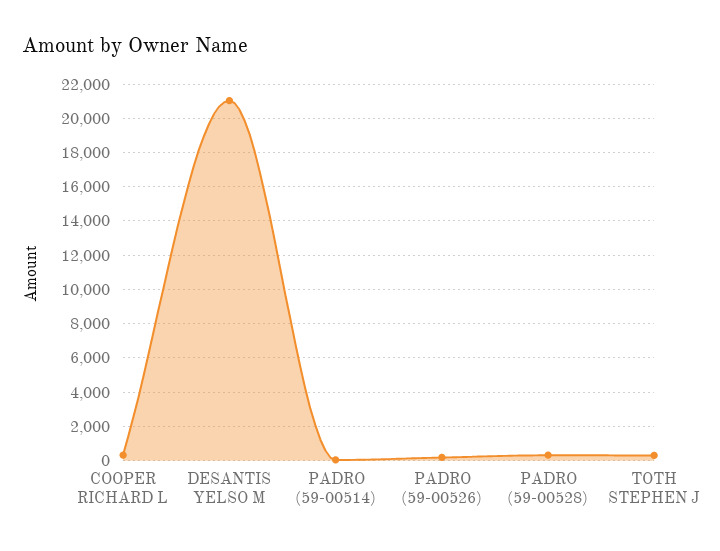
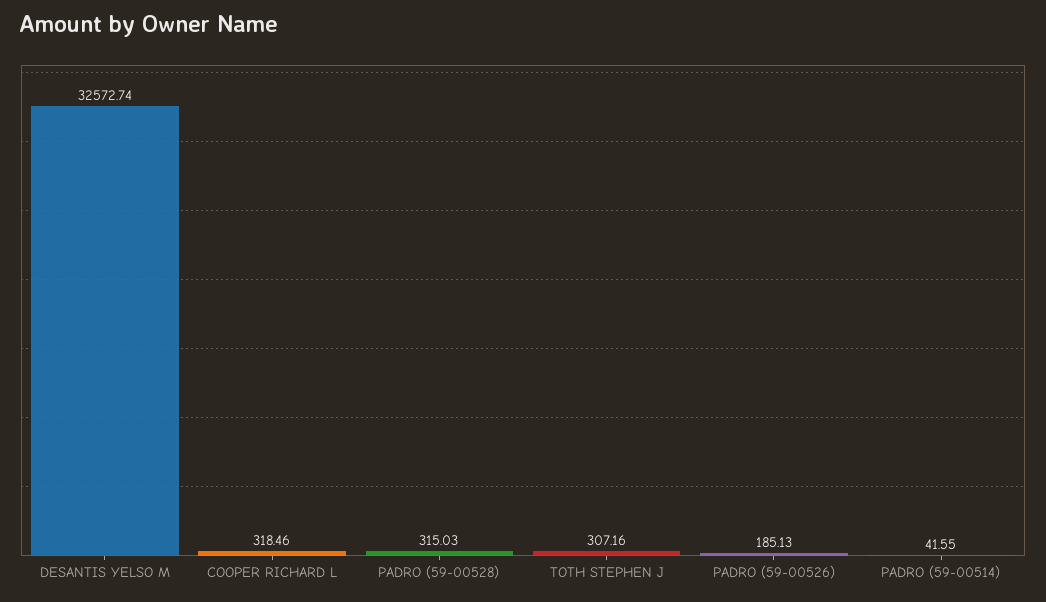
  {
    "COOPER RICHARD L": 318.46,
-   "DESANTIS YELSO M": 21000,
+   "DESANTIS YELSO M": 32572.74,
    "PADRO (59-00514)": 41.55,
    "PADRO (59-00526)": 185.13,
    "PADRO (59-00528)": 315.03,
    "TOTH STEPHEN J": 307.16
  }

